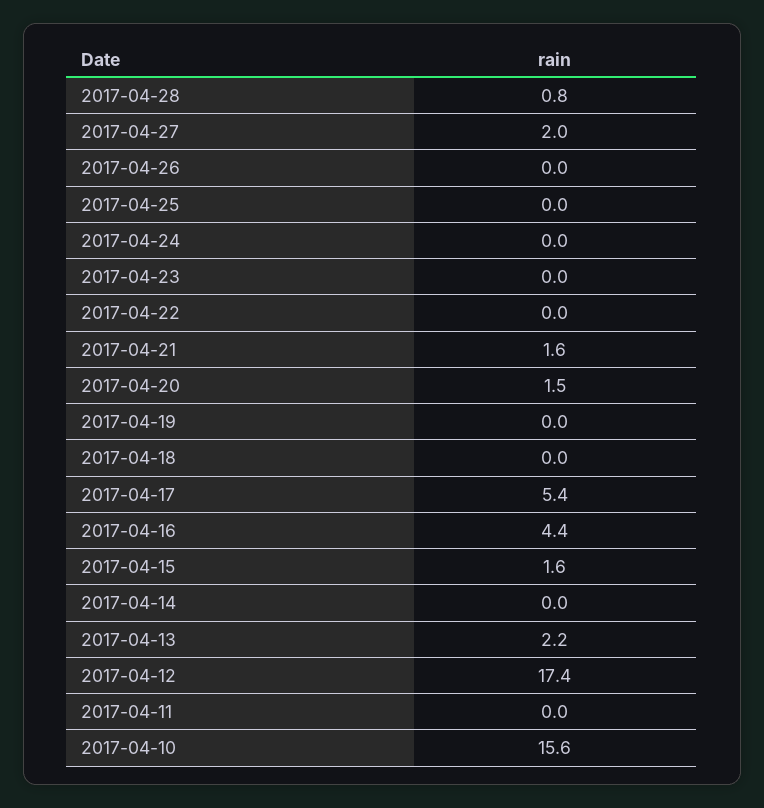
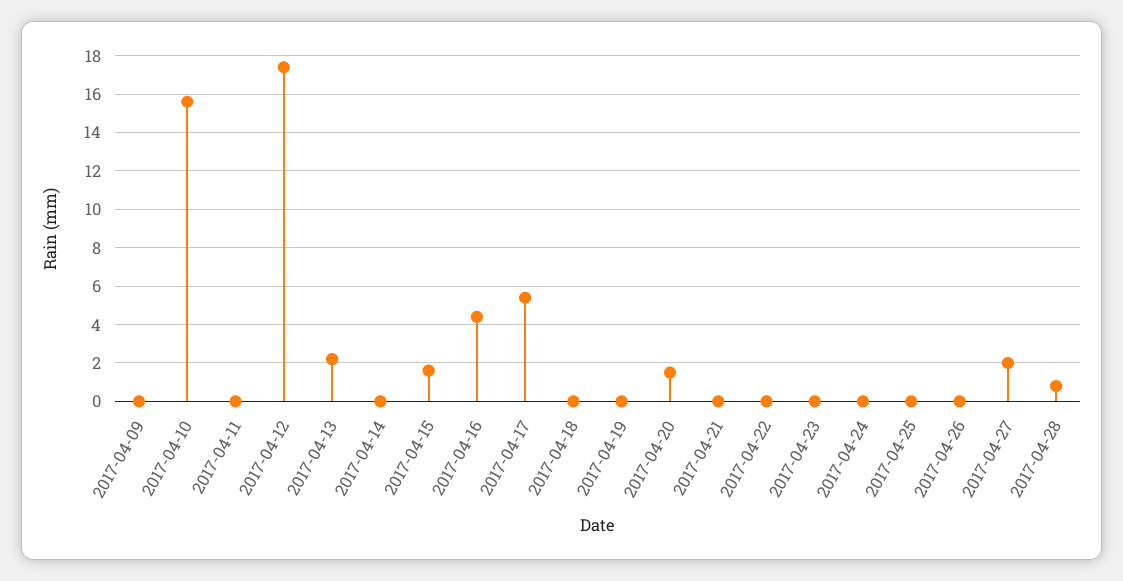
  {
    "2017-04-28": 0.8,
    "2017-04-27": 2,
    "2017-04-26": 0,
    "2017-04-25": 0,
    "2017-04-24": 0,
    "2017-04-23": 0,
    "2017-04-22": 0,
-   "2017-04-21": 1.6,
+   "2017-04-21": 0,
    "2017-04-20": 1.5,
    "2017-04-19": 0,
    "2017-04-18": 0,
    "2017-04-17": 5.4,
    "2017-04-16": 4.4,
    "2017-04-15": 1.6,
    "2017-04-14": 0,
    "2017-04-13": 2.2,
    "2017-04-12": 17.4,
    "2017-04-11": 0,
-   "2017-04-10": 15.6
+   "2017-04-10": 15.6,
+   "2017-04-09": 0
  }

